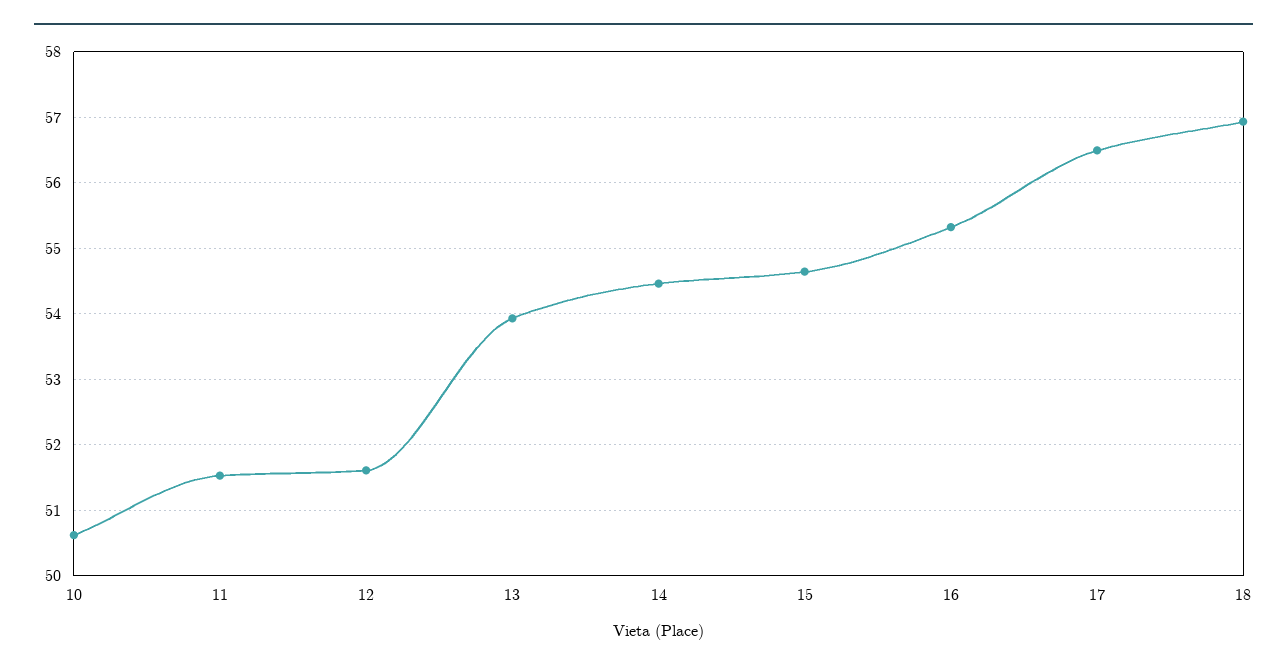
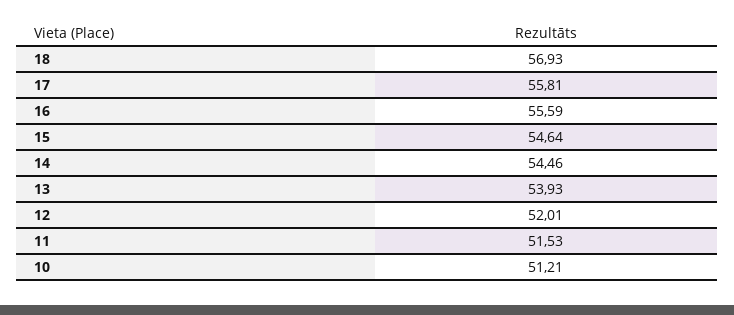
  {
-   "10": 50.6,
+   "10": 51.21,
    "11": 51.53,
-   "12": 51.6,
+   "12": 52.01,
    "13": 53.93,
    "14": 54.46,
    "15": 54.64,
-   "16": 55.3,
+   "16": 55.59,
-   "17": 56.5,
+   "17": 55.81,
    "18": 56.93
  }

